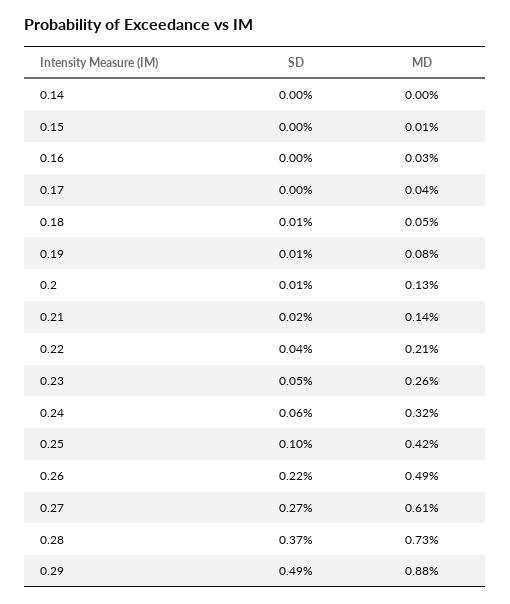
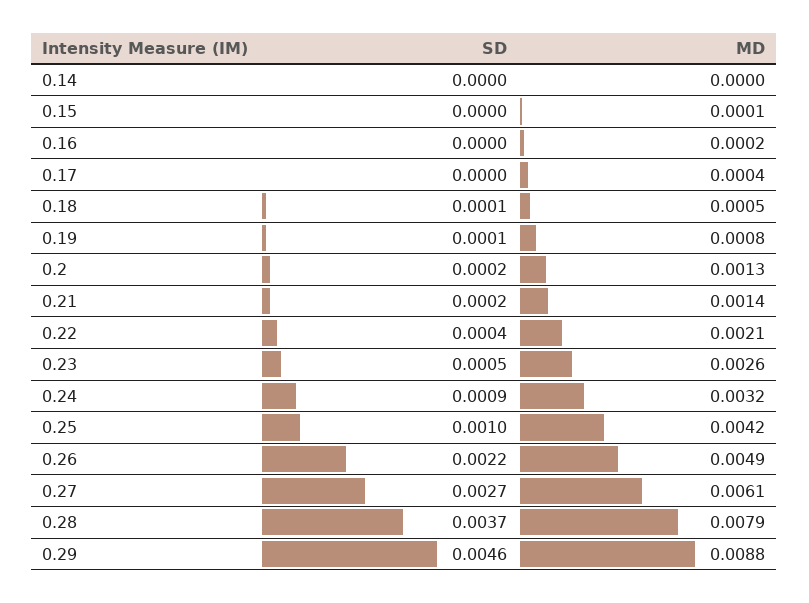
  {
    "SD": {
      "0.14": 0,
      "0.15": 0,
      "0.16": 0,
      "0.17": 0,
      "0.18": 0.0001,
      "0.19": 0.0001,
-     "0.2": 0.0001,
+     "0.2": 0.0002,
      "0.21": 0.0002,
      "0.22": 0.0004,
      "0.23": 0.0005,
-     "0.24": 0.0006,
+     "0.24": 0.0009,
      "0.25": 0.001,
      "0.26": 0.0022,
      "0.27": 0.0027,
      "0.28": 0.0037,
-     "0.29": 0.0049
+     "0.29": 0.0046
    },
    "MD": {
      "0.14": 0,
      "0.15": 0.0001,
-     "0.16": 0.0003,
+     "0.16": 0.0002,
      "0.17": 0.0004,
      "0.18": 0.0005,
      "0.19": 0.0008,
      "0.2": 0.0013,
      "0.21": 0.0014,
      "0.22": 0.0021,
      "0.23": 0.0026,
      "0.24": 0.0032,
      "0.25": 0.0042,
      "0.26": 0.0049,
      "0.27": 0.0061,
-     "0.28": 0.0073,
+     "0.28": 0.0079,
      "0.29": 0.0088
    }
  }

